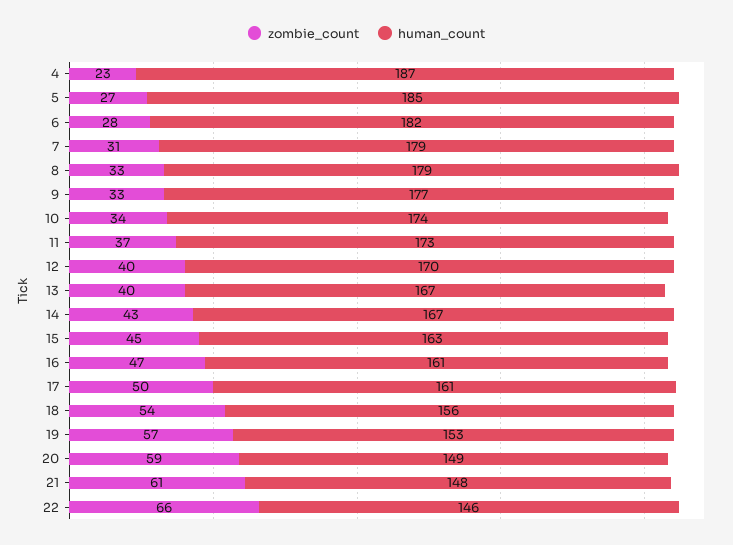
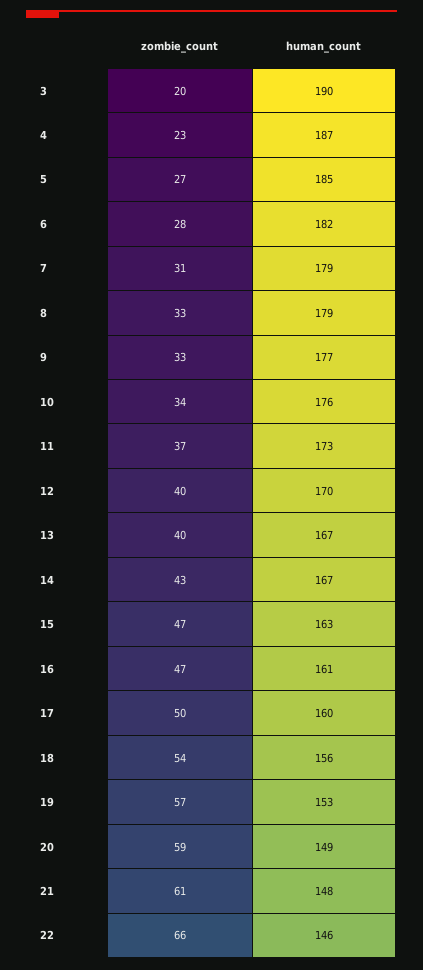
  {
    "zombie_count": {
      "4": 23,
      "5": 27,
      "6": 28,
      "7": 31,
      "8": 33,
      "9": 33,
      "10": 34,
      "11": 37,
      "12": 40,
      "13": 40,
      "14": 43,
-     "15": 45,
+     "15": 47,
      "16": 47,
      "17": 50,
      "18": 54,
      "19": 57,
      "20": 59,
      "21": 61,
-     "22": 66
+     "22": 66,
+     "3": 20
    },
    "human_count": {
      "4": 187,
      "5": 185,
      "6": 182,
      "7": 179,
      "8": 179,
      "9": 177,
-     "10": 174,
+     "10": 176,
      "11": 173,
      "12": 170,
      "13": 167,
      "14": 167,
      "15": 163,
      "16": 161,
-     "17": 161,
+     "17": 160,
      "18": 156,
      "19": 153,
      "20": 149,
      "21": 148,
-     "22": 146
+     "22": 146,
+     "3": 190
    }
  }

